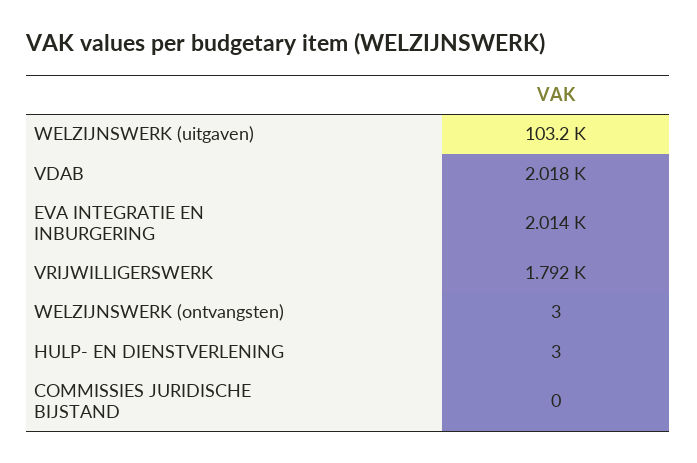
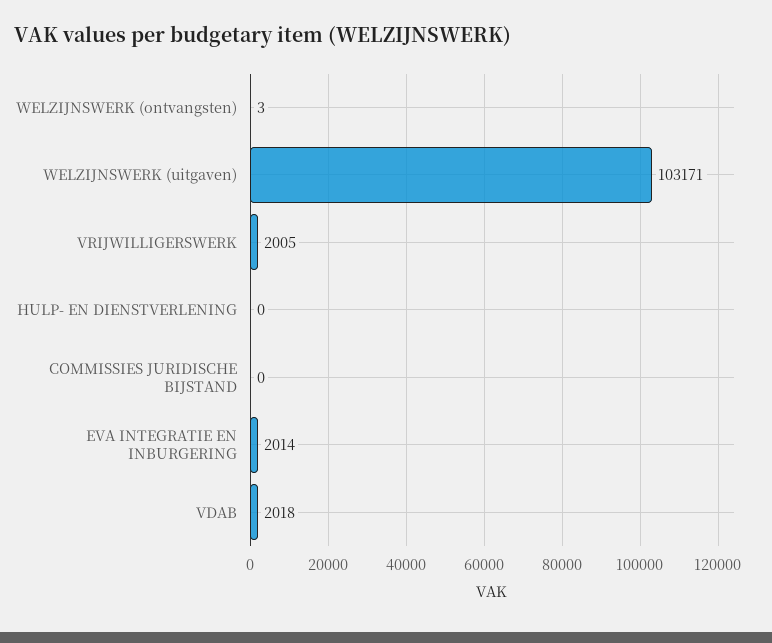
  {
    "WELZIJNSWERK (uitgaven)": 103171,
    "VDAB": 2018,
    "EVA INTEGRATIE EN INBURGERING": 2014,
-   "VRIJWILLIGERSWERK": 1792,
+   "VRIJWILLIGERSWERK": 2005,
    "WELZIJNSWERK (ontvangsten)": 3,
-   "HULP- EN DIENSTVERLENING": 3,
+   "HULP- EN DIENSTVERLENING": 0,
    "COMMISSIES JURIDISCHE BIJSTAND": 0
  }

